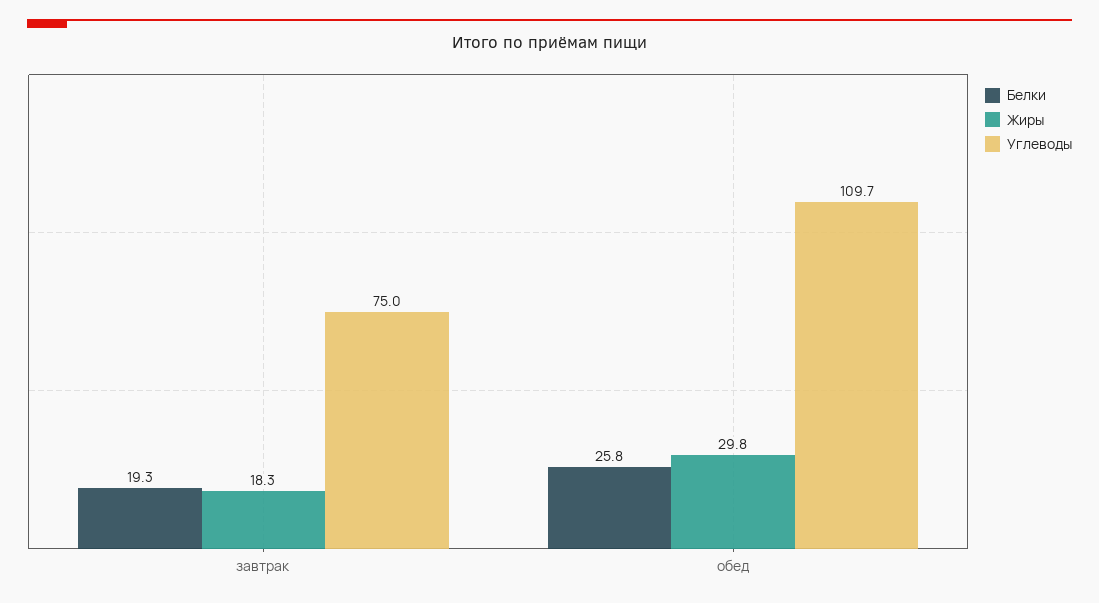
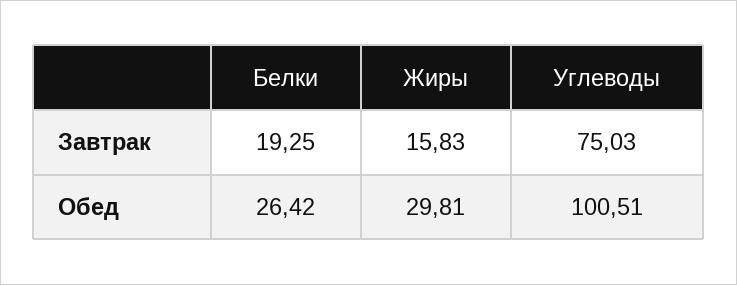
  {
    "Белки": {
      "завтрак": 19.25,
-     "обед": 25.8
+     "обед": 26.42
    },
    "Жиры": {
-     "завтрак": 18.3,
+     "завтрак": 15.83,
      "обед": 29.81
    },
    "Углеводы": {
      "завтрак": 75.03,
-     "обед": 109.7
+     "обед": 100.51
    }
  }

